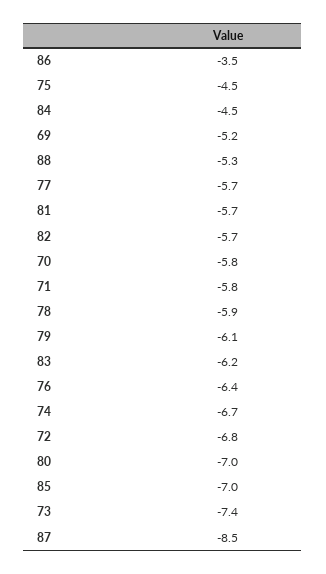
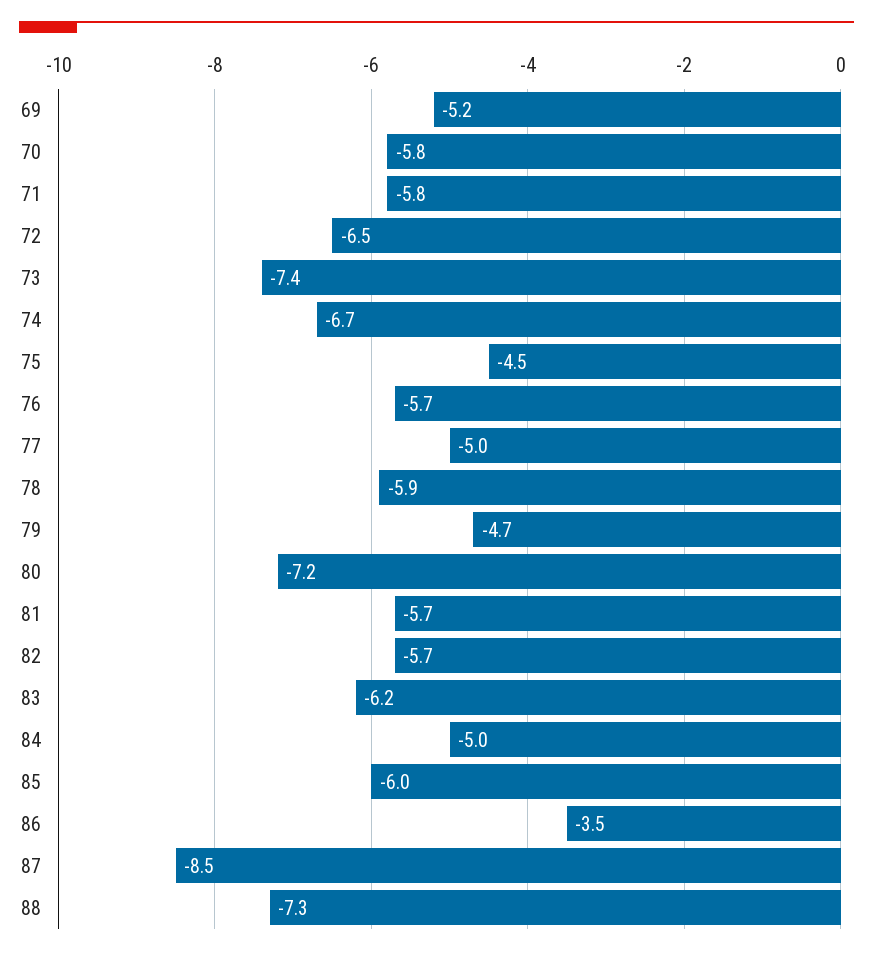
  {
    "86": -3.5,
    "75": -4.5,
-   "84": -4.5,
+   "84": -5,
    "69": -5.2,
-   "88": -5.3,
+   "88": -7.3,
-   "77": -5.7,
+   "77": -5,
    "81": -5.7,
    "82": -5.7,
    "70": -5.8,
    "71": -5.8,
    "78": -5.9,
-   "79": -6.1,
+   "79": -4.7,
    "83": -6.2,
-   "76": -6.4,
+   "76": -5.7,
    "74": -6.7,
-   "72": -6.8,
+   "72": -6.5,
-   "80": -7,
+   "80": -7.2,
-   "85": -7,
+   "85": -6,
    "73": -7.4,
    "87": -8.5
  }

